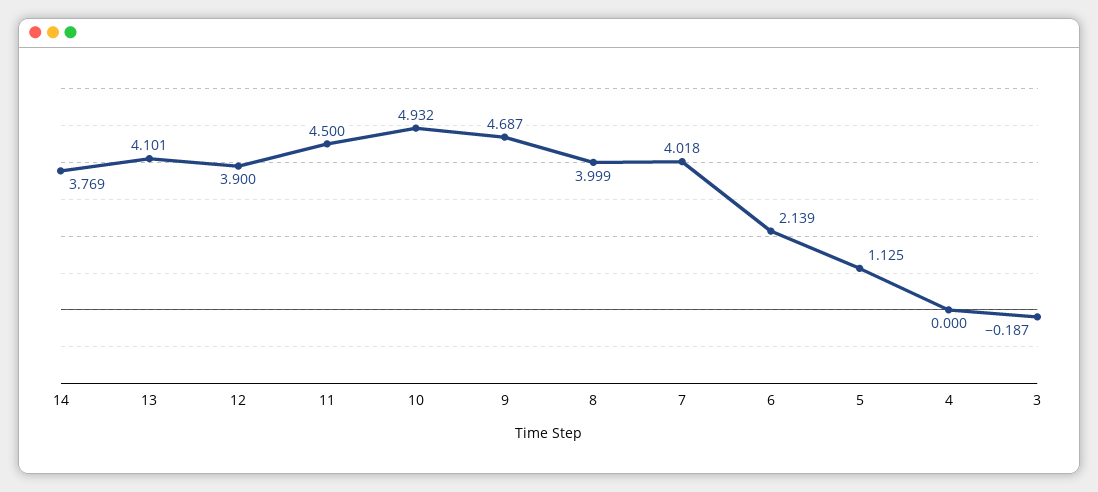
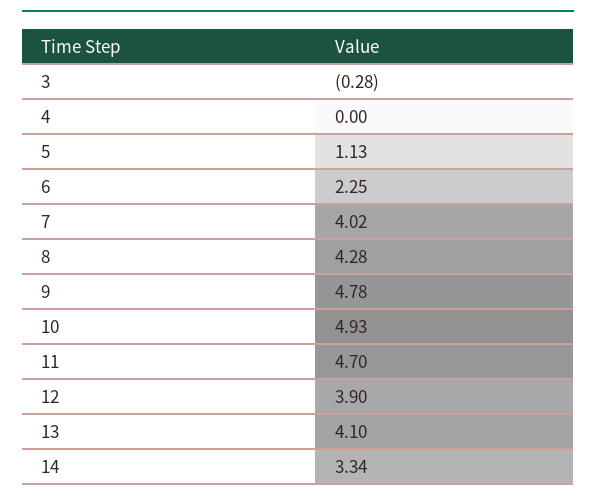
  {
-   "14": 3.769,
+   "14": 3.34,
    "13": 4.101,
    "12": 3.9,
-   "11": 4.5,
+   "11": 4.7,
    "10": 4.932,
-   "9": 4.687,
+   "9": 4.78,
-   "8": 3.999,
+   "8": 4.28,
    "7": 4.018,
-   "6": 2.139,
+   "6": 2.25,
    "5": 1.125,
    "4": 0,
-   "3": -0.187
+   "3": -0.28
  }

